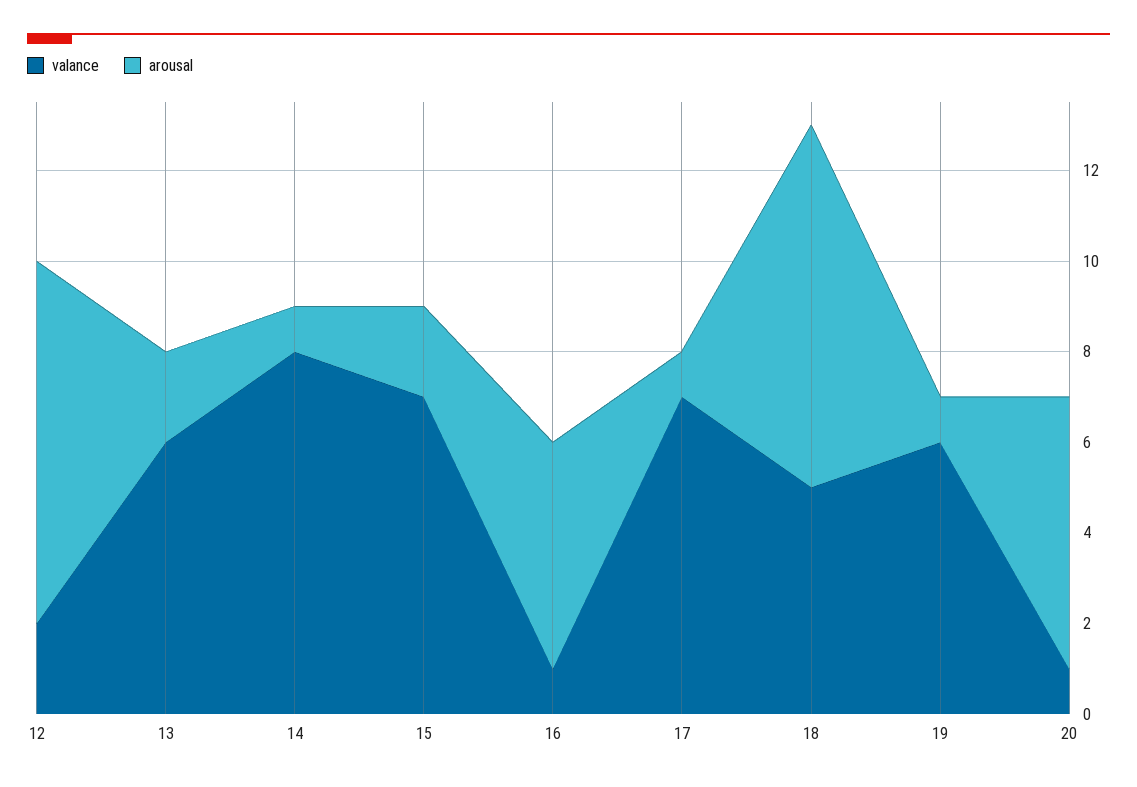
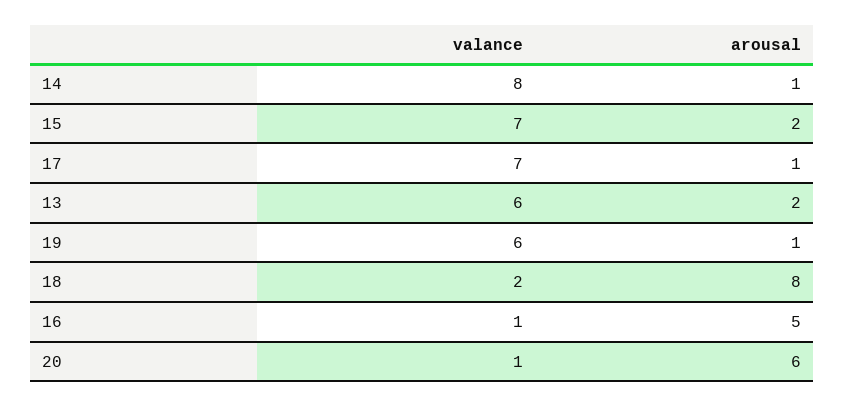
  {
    "valance": {
-     "12": 2,
      "13": 6,
      "14": 8,
      "15": 7,
      "16": 1,
      "17": 7,
-     "18": 5,
+     "18": 2,
      "19": 6,
      "20": 1
    },
    "arousal": {
-     "12": 8,
      "13": 2,
      "14": 1,
      "15": 2,
      "16": 5,
      "17": 1,
      "18": 8,
      "19": 1,
      "20": 6
    }
  }

